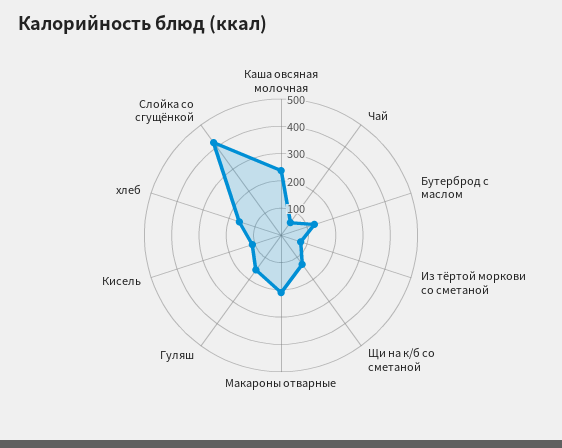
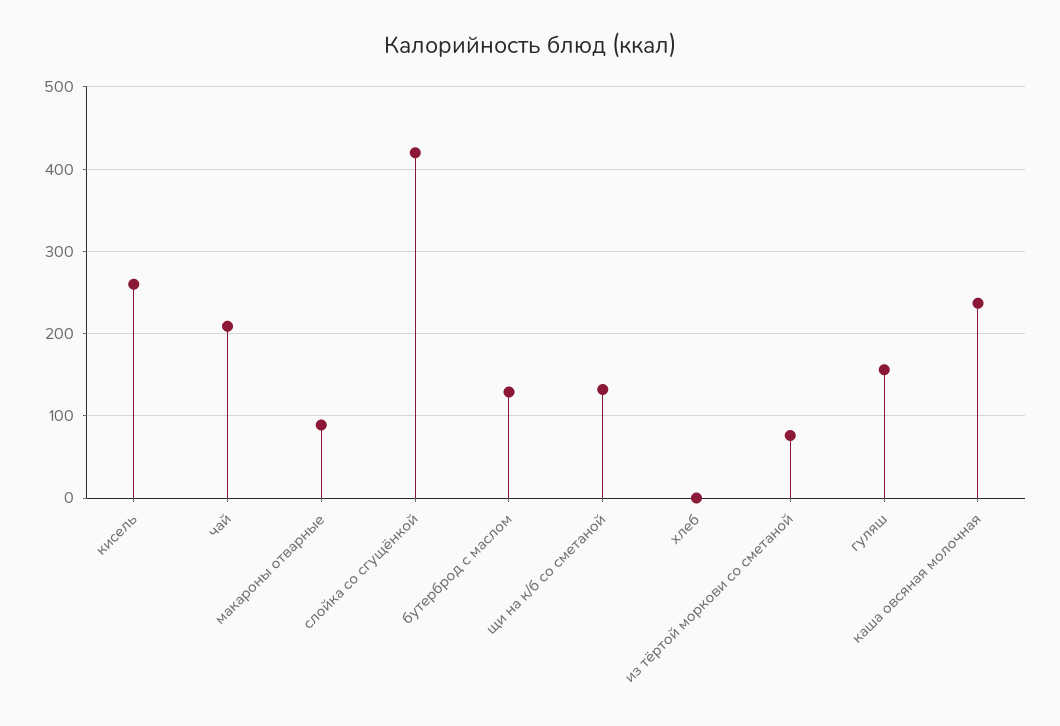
  {
    "Каша овсяная молочная": 240,
-   "Чай": 50,
+   "Чай": 210,
    "Бутерброд с маслом": 130,
    "Из тёртой моркови со сметаной": 80,
    "Щи на к/б со сметаной": 130,
-   "Макароны отварные": 200,
+   "Макароны отварные": 90,
    "Гуляш": 160,
-   "Кисель": 100,
+   "Кисель": 260,
-   "хлеб": 150,
+   "хлеб": 0,
    "Слойка со сгущёнкой": 420
  }

